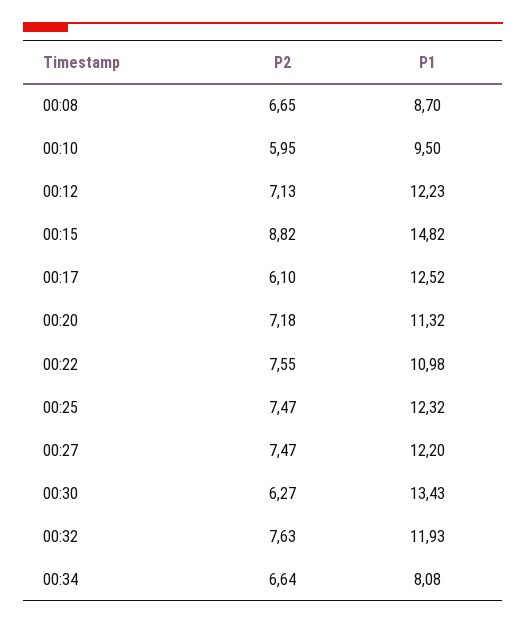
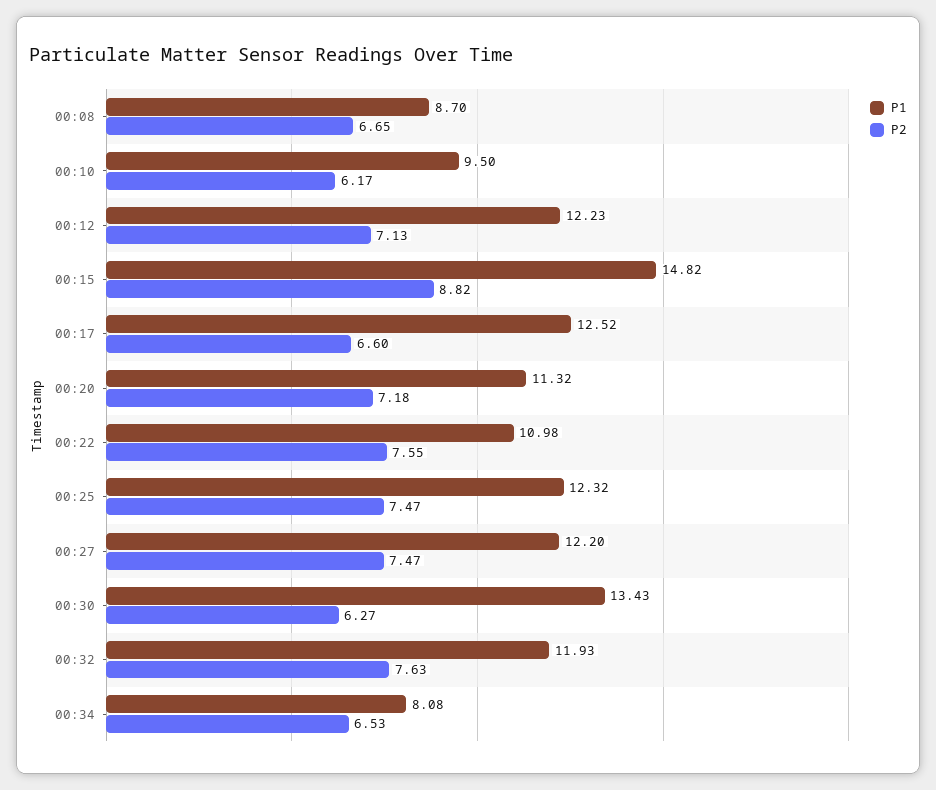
  {
    "P2": {
      "00:08": 6.65,
-     "00:10": 5.95,
+     "00:10": 6.17,
      "00:12": 7.13,
      "00:15": 8.82,
-     "00:17": 6.1,
+     "00:17": 6.6,
      "00:20": 7.18,
      "00:22": 7.55,
      "00:25": 7.47,
      "00:27": 7.47,
      "00:30": 6.27,
      "00:32": 7.63,
-     "00:34": 6.64
+     "00:34": 6.53
    },
    "P1": {
      "00:08": 8.7,
      "00:10": 9.5,
      "00:12": 12.23,
      "00:15": 14.82,
      "00:17": 12.52,
      "00:20": 11.32,
      "00:22": 10.98,
      "00:25": 12.32,
      "00:27": 12.2,
      "00:30": 13.43,
      "00:32": 11.93,
      "00:34": 8.08
    }
  }

